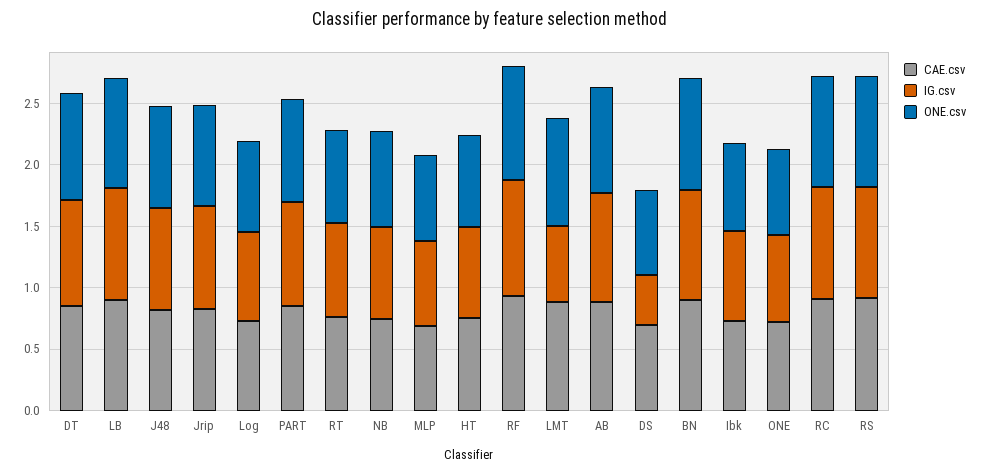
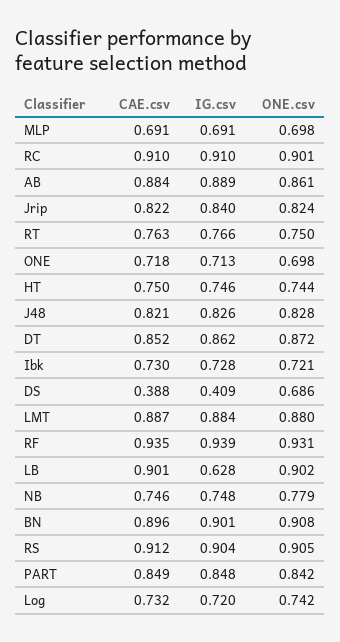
  {
    "CAE.csv": {
      "DT": 0.852,
      "LB": 0.901,
      "J48": 0.821,
      "Jrip": 0.822,
      "Log": 0.732,
      "PART": 0.849,
      "RT": 0.763,
      "NB": 0.746,
      "MLP": 0.691,
      "HT": 0.75,
      "RF": 0.935,
      "LMT": 0.887,
      "AB": 0.884,
-     "DS": 0.7,
+     "DS": 0.388,
      "BN": 0.896,
      "Ibk": 0.73,
      "ONE": 0.718,
      "RC": 0.91,
      "RS": 0.912
    },
    "IG.csv": {
      "DT": 0.862,
-     "LB": 0.9,
+     "LB": 0.628,
      "J48": 0.826,
      "Jrip": 0.84,
      "Log": 0.72,
      "PART": 0.848,
      "RT": 0.766,
      "NB": 0.748,
      "MLP": 0.691,
      "HT": 0.746,
      "RF": 0.939,
-     "LMT": 0.6,
+     "LMT": 0.884,
      "AB": 0.889,
      "DS": 0.409,
      "BN": 0.901,
      "Ibk": 0.728,
      "ONE": 0.713,
      "RC": 0.91,
      "RS": 0.904
    },
    "ONE.csv": {
      "DT": 0.872,
      "LB": 0.902,
      "J48": 0.828,
      "Jrip": 0.824,
      "Log": 0.742,
      "PART": 0.842,
      "RT": 0.75,
      "NB": 0.779,
      "MLP": 0.698,
      "HT": 0.744,
      "RF": 0.931,
      "LMT": 0.88,
      "AB": 0.861,
      "DS": 0.686,
      "BN": 0.908,
      "Ibk": 0.721,
      "ONE": 0.698,
      "RC": 0.901,
      "RS": 0.905
    }
  }

